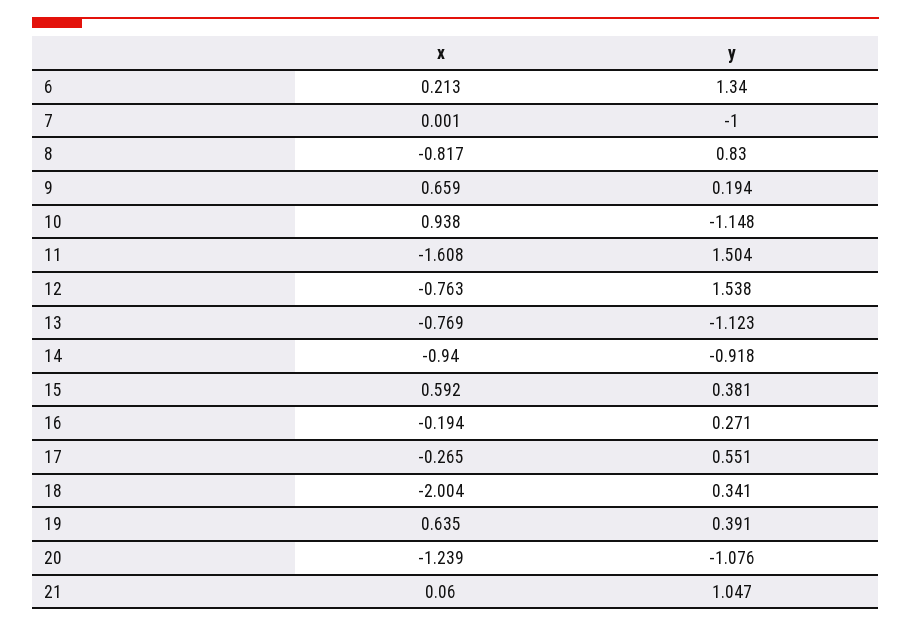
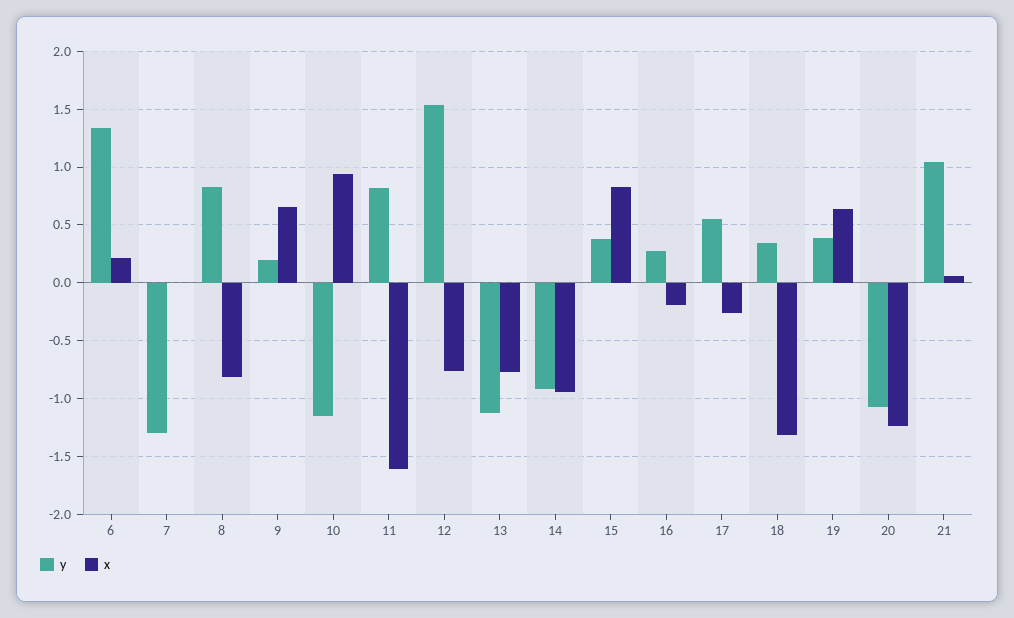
  {
    "x": {
      "6": 0.213,
      "7": 0.001,
      "8": -0.817,
      "9": 0.659,
      "10": 0.938,
      "11": -1.608,
      "12": -0.763,
      "13": -0.769,
      "14": -0.94,
-     "15": 0.592,
+     "15": 0.8,
      "16": -0.194,
      "17": -0.265,
-     "18": -2.004,
+     "18": -1.3,
      "19": 0.635,
      "20": -1.239,
      "21": 0.06
    },
    "y": {
      "6": 1.34,
-     "7": -1,
+     "7": -1.3,
      "8": 0.83,
      "9": 0.194,
      "10": -1.148,
-     "11": 1.504,
+     "11": 0.8,
      "12": 1.538,
      "13": -1.123,
      "14": -0.918,
      "15": 0.381,
      "16": 0.271,
      "17": 0.551,
      "18": 0.341,
      "19": 0.391,
      "20": -1.076,
      "21": 1.047
    }
  }

